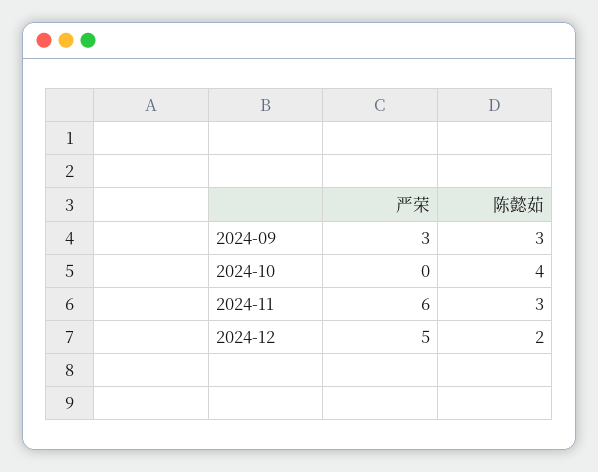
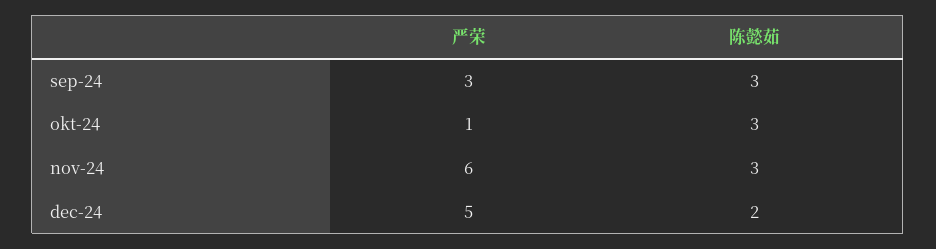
  {
    "严荣": {
      "2024-09": 3,
-     "2024-10": 0,
+     "2024-10": 1,
      "2024-11": 6,
      "2024-12": 5
    },
    "陈懿茹": {
      "2024-09": 3,
-     "2024-10": 4,
+     "2024-10": 3,
      "2024-11": 3,
      "2024-12": 2
    }
  }

